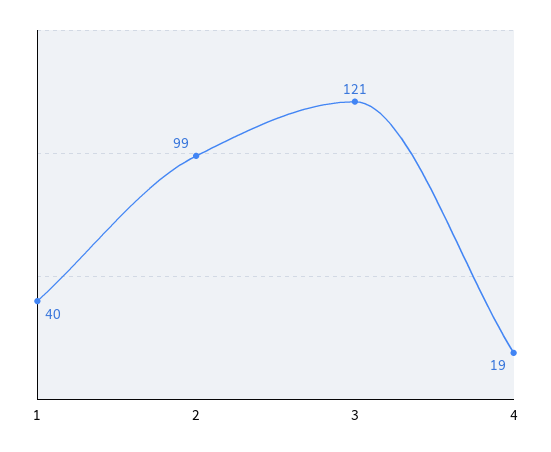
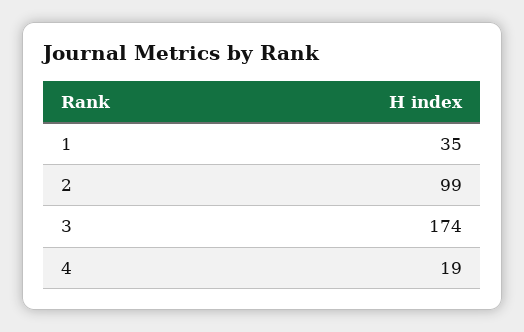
  {
-   "1": 40,
+   "1": 35,
    "2": 99,
-   "3": 121,
+   "3": 174,
    "4": 19
  }

